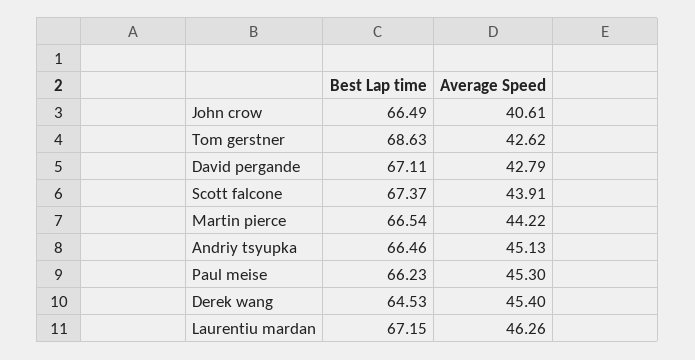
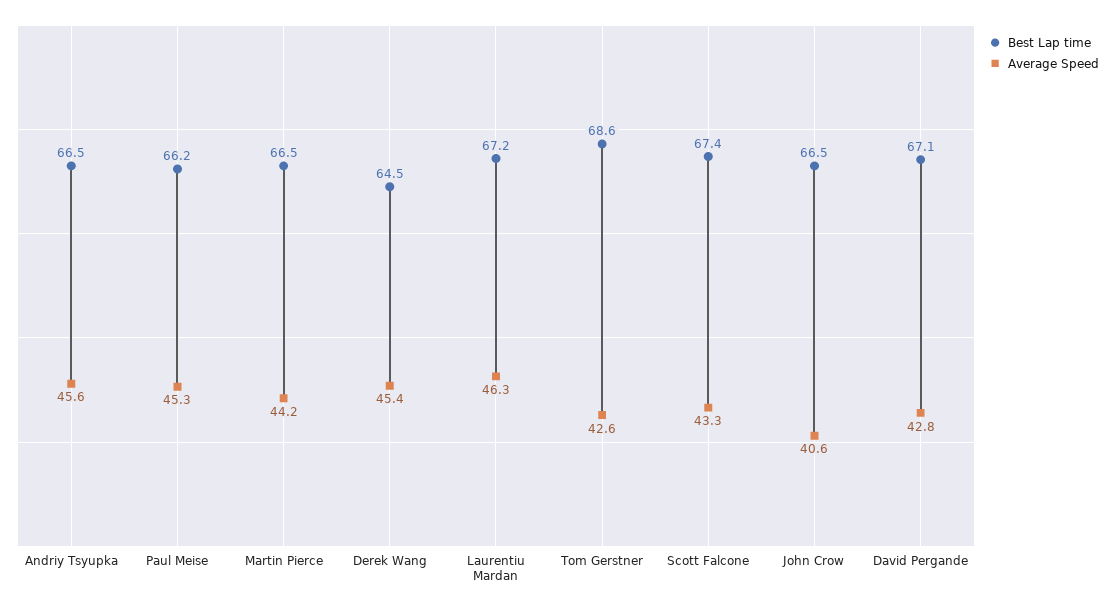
  {
    "Best Lap time": {
      "John crow": 66.49,
      "Tom gerstner": 68.63,
      "David pergande": 67.11,
      "Scott falcone": 67.37,
      "Martin pierce": 66.54,
      "Andriy tsyupka": 66.46,
      "Paul meise": 66.23,
      "Derek wang": 64.53,
      "Laurentiu mardan": 67.15
    },
    "Average Speed": {
      "John crow": 40.61,
      "Tom gerstner": 42.62,
      "David pergande": 42.79,
-     "Scott falcone": 43.91,
+     "Scott falcone": 43.3,
      "Martin pierce": 44.22,
-     "Andriy tsyupka": 45.13,
+     "Andriy tsyupka": 45.6,
      "Paul meise": 45.3,
      "Derek wang": 45.4,
      "Laurentiu mardan": 46.26
    }
  }

